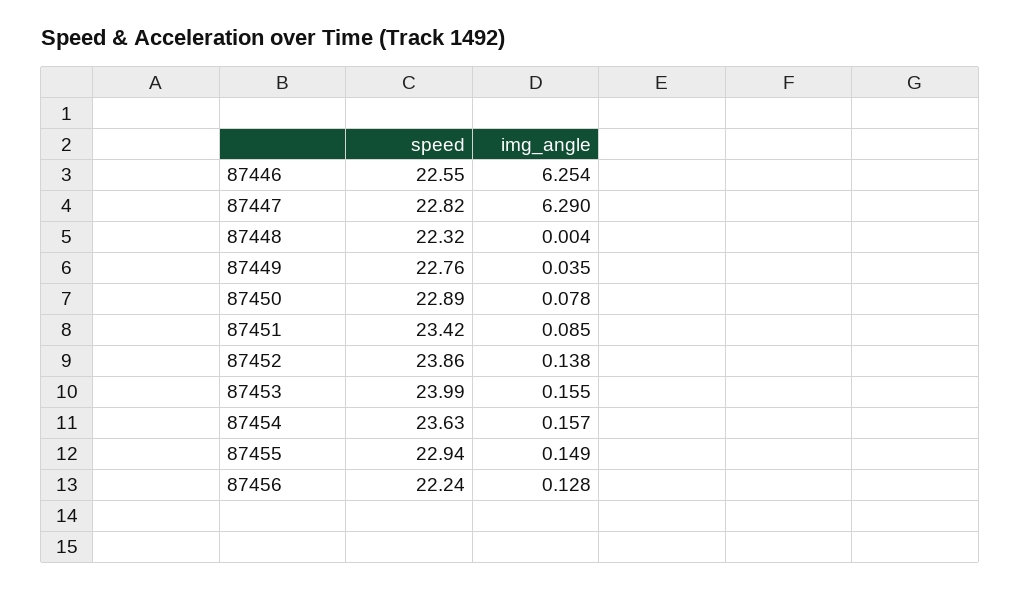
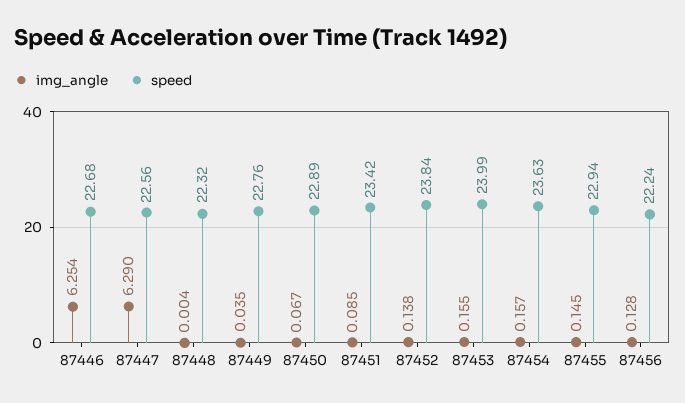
  {
    "speed": {
-     "87446": 22.55,
+     "87446": 22.68,
-     "87447": 22.82,
+     "87447": 22.56,
      "87448": 22.32,
      "87449": 22.76,
      "87450": 22.89,
      "87451": 23.42,
-     "87452": 23.86,
+     "87452": 23.84,
      "87453": 23.99,
      "87454": 23.63,
      "87455": 22.94,
      "87456": 22.24
    },
    "img_angle": {
      "87446": 6.254,
      "87447": 6.29,
      "87448": 0.004,
      "87449": 0.035,
-     "87450": 0.078,
+     "87450": 0.067,
      "87451": 0.085,
      "87452": 0.138,
      "87453": 0.155,
      "87454": 0.157,
-     "87455": 0.149,
+     "87455": 0.145,
      "87456": 0.128
    }
  }

